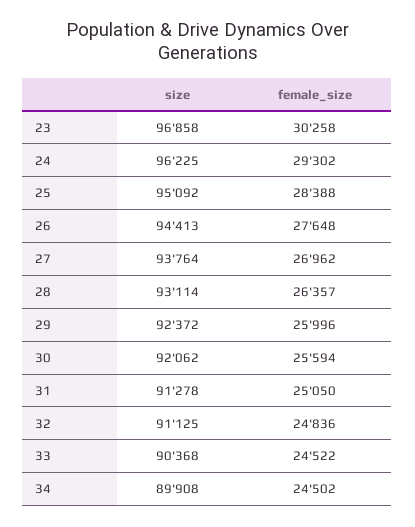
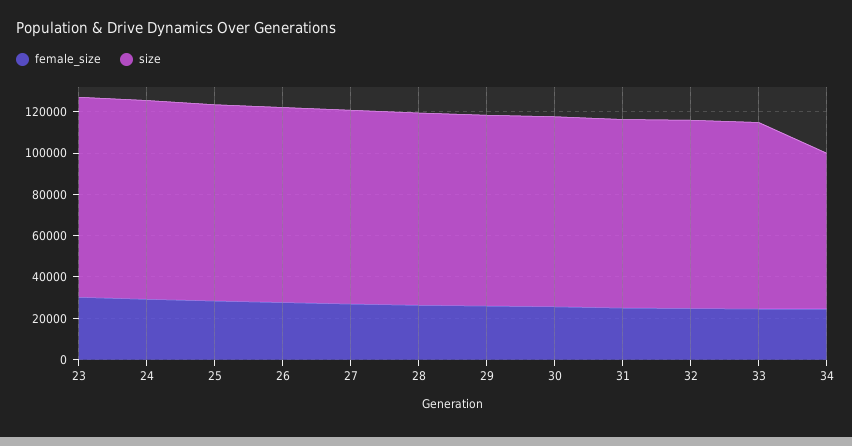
  {
    "size": {
      "23": 96858,
      "24": 96225,
      "25": 95092,
      "26": 94413,
      "27": 93764,
      "28": 93114,
      "29": 92372,
      "30": 92062,
      "31": 91278,
      "32": 91125,
      "33": 90368,
-     "34": 89908
+     "34": 75000
    },
    "female_size": {
      "23": 30258,
      "24": 29302,
      "25": 28388,
      "26": 27648,
      "27": 26962,
      "28": 26357,
      "29": 25996,
      "30": 25594,
      "31": 25050,
      "32": 24836,
      "33": 24522,
      "34": 24502
    }
  }

